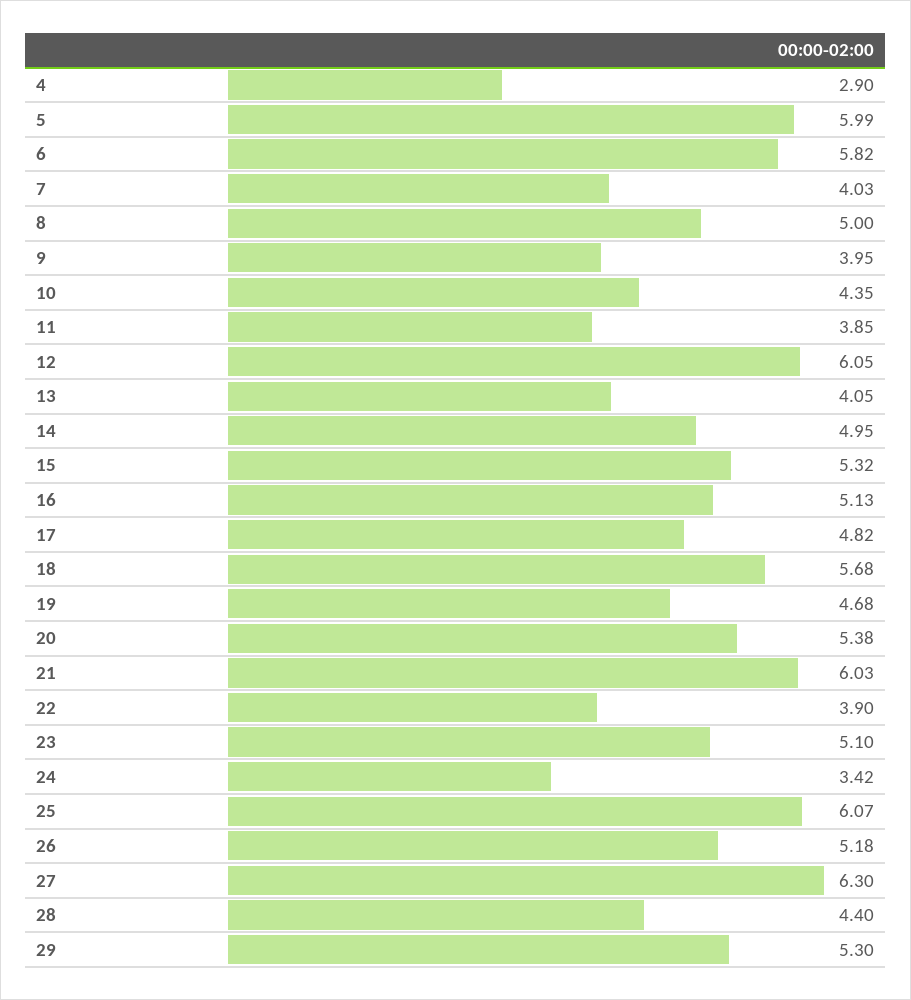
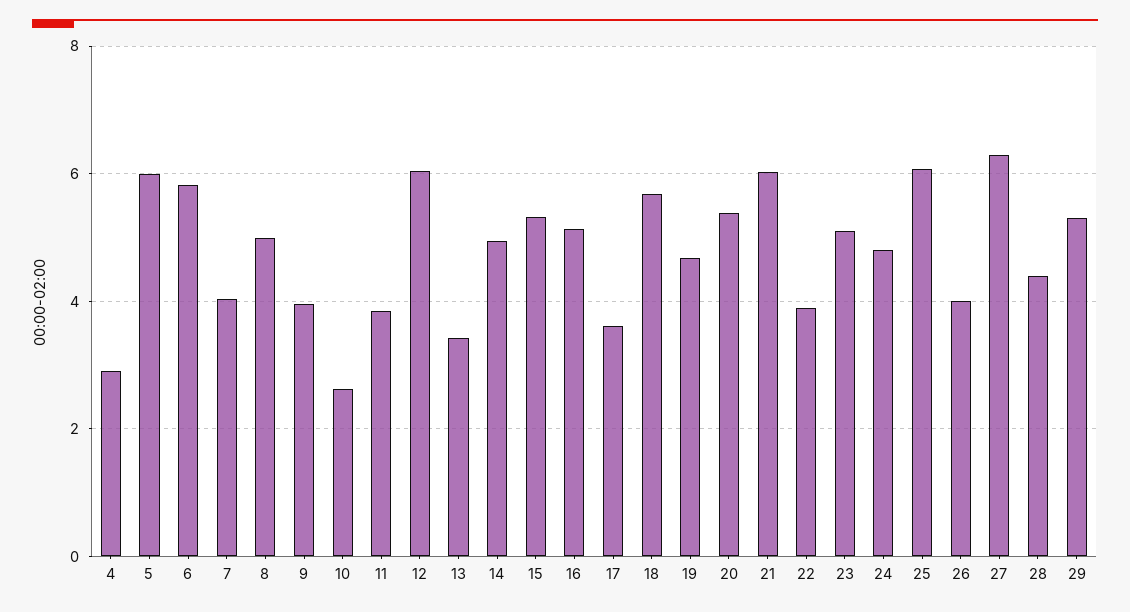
  {
    "4": 2.9,
    "5": 5.99,
    "6": 5.82,
    "7": 4.03,
    "8": 5,
    "9": 3.95,
-   "10": 4.35,
+   "10": 2.6,
    "11": 3.85,
    "12": 6.05,
-   "13": 4.05,
+   "13": 3.4,
    "14": 4.95,
    "15": 5.32,
    "16": 5.13,
-   "17": 4.82,
+   "17": 3.6,
    "18": 5.68,
    "19": 4.68,
    "20": 5.38,
    "21": 6.03,
    "22": 3.9,
    "23": 5.1,
-   "24": 3.42,
+   "24": 4.8,
    "25": 6.07,
-   "26": 5.18,
+   "26": 4,
    "27": 6.3,
    "28": 4.4,
    "29": 5.3
  }

